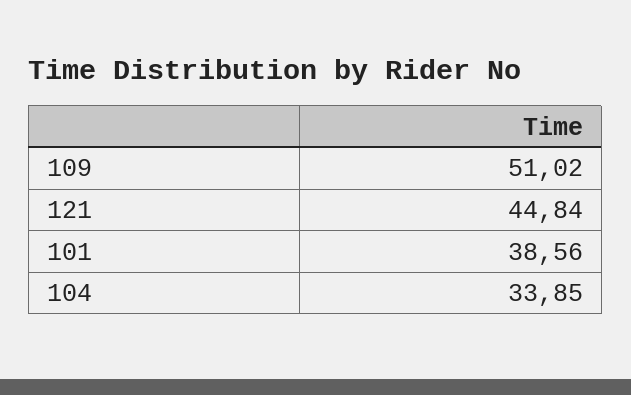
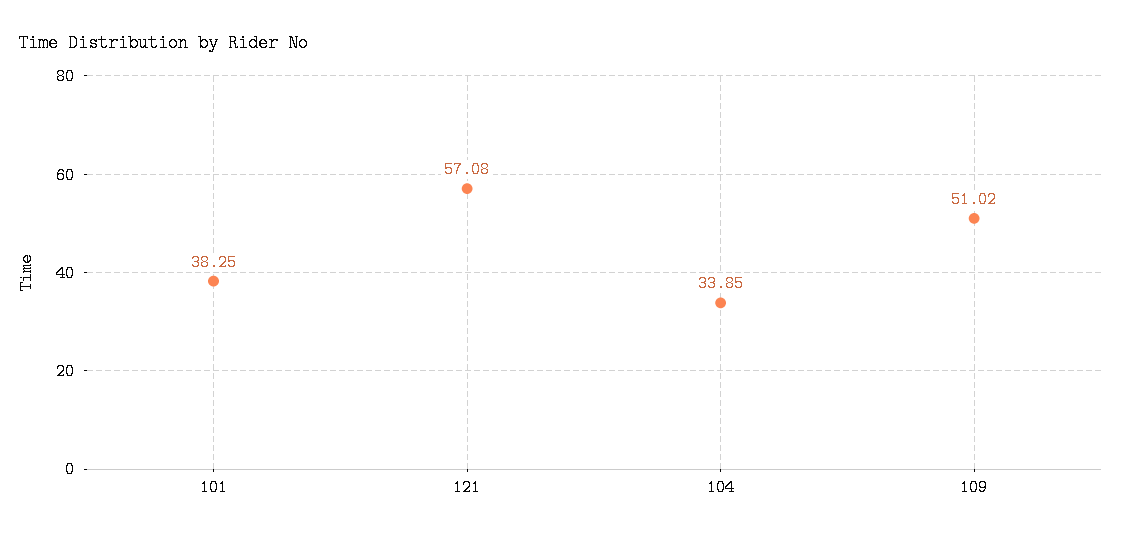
  {
    "109": 51.02,
-   "121": 44.84,
+   "121": 57.08,
-   "101": 38.56,
+   "101": 38.25,
    "104": 33.85
  }

